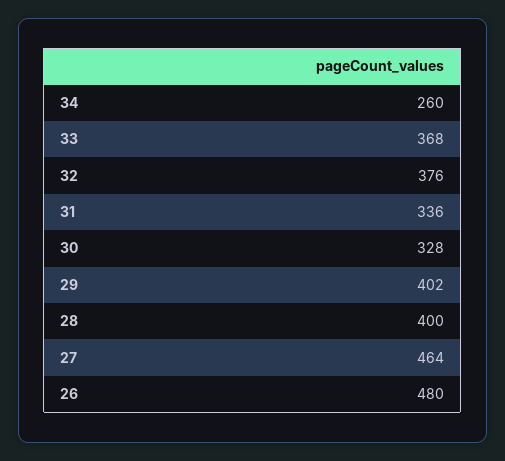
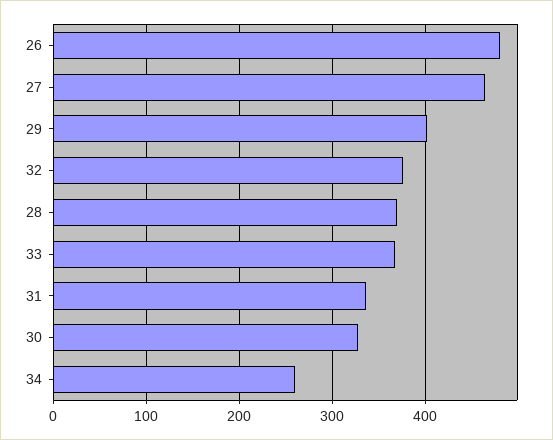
  {
    "34": 260,
    "33": 368,
    "32": 376,
    "31": 336,
    "30": 328,
    "29": 402,
-   "28": 400,
+   "28": 370,
    "27": 464,
    "26": 480
  }

